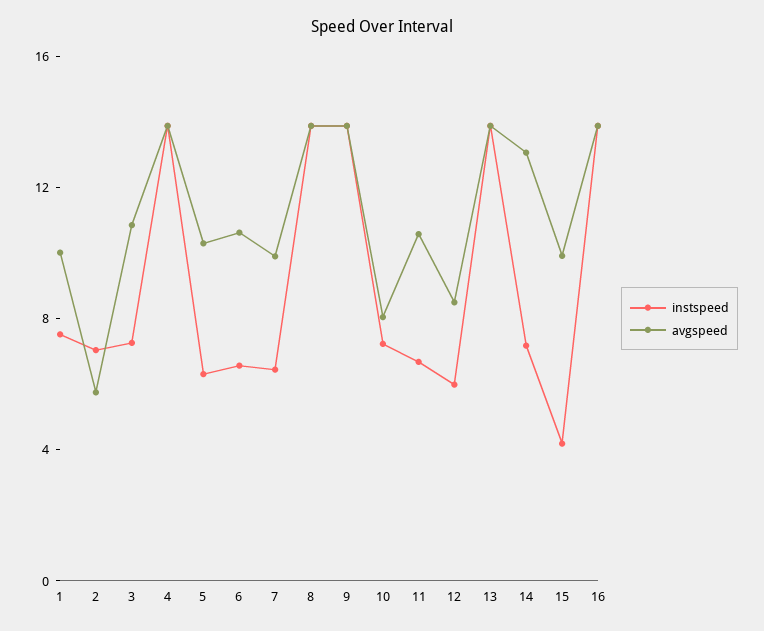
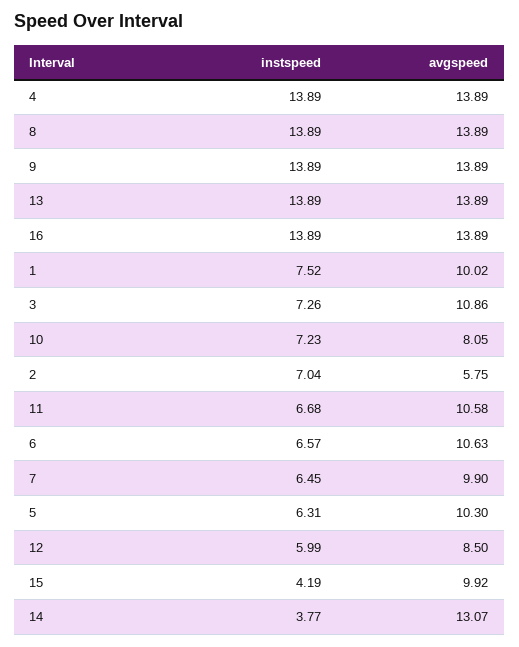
  {
    "instspeed": {
      "1": 7.52,
      "2": 7.04,
      "3": 7.26,
      "4": 13.89,
      "5": 6.31,
      "6": 6.57,
      "7": 6.45,
      "8": 13.89,
      "9": 13.89,
      "10": 7.23,
      "11": 6.68,
      "12": 5.99,
      "13": 13.89,
-     "14": 7,
+     "14": 3.77,
      "15": 4.19,
      "16": 13.89
    },
    "avgspeed": {
      "1": 10.02,
      "2": 5.75,
      "3": 10.86,
      "4": 13.89,
      "5": 10.3,
      "6": 10.63,
      "7": 9.9,
      "8": 13.89,
      "9": 13.89,
      "10": 8.05,
      "11": 10.58,
      "12": 8.5,
      "13": 13.89,
      "14": 13.07,
      "15": 9.92,
      "16": 13.89
    }
  }

